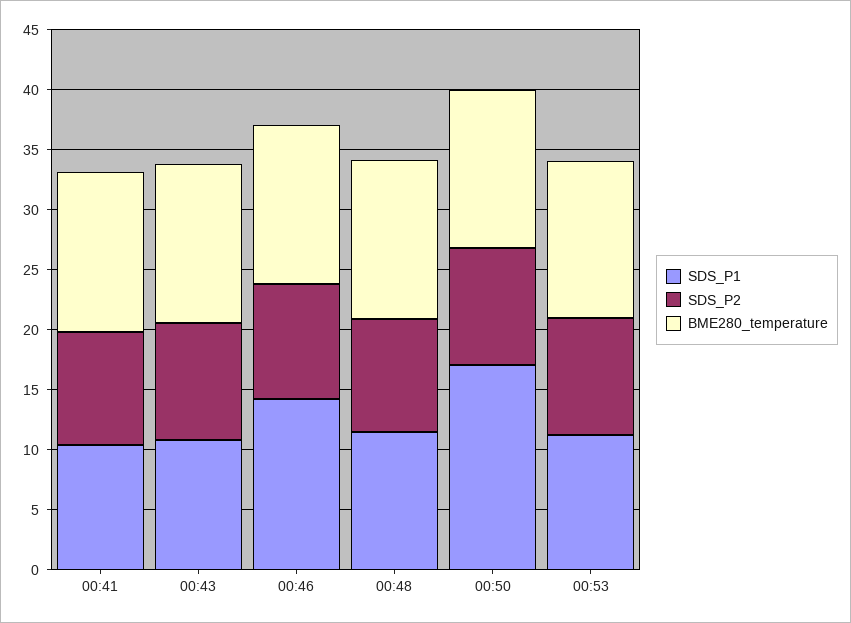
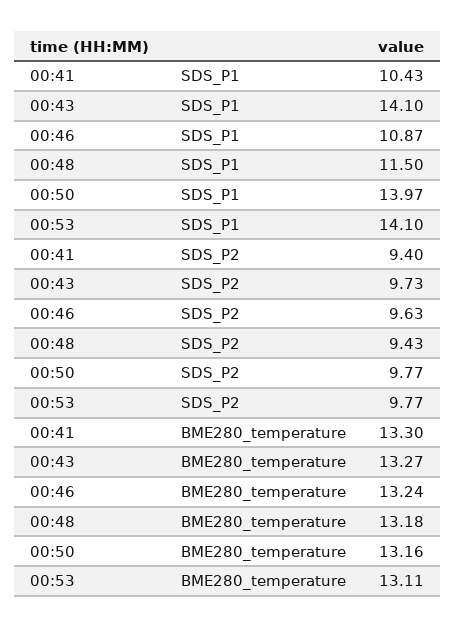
  {
    "SDS_P1": {
      "00:41": 10.43,
-     "00:43": 11,
+     "00:43": 14.1,
-     "00:46": 14,
+     "00:46": 10.87,
      "00:48": 11.5,
-     "00:50": 17,
+     "00:50": 13.97,
-     "00:53": 11
+     "00:53": 14.1
    },
    "SDS_P2": {
      "00:41": 9.4,
      "00:43": 9.73,
      "00:46": 9.63,
      "00:48": 9.43,
      "00:50": 9.77,
      "00:53": 9.77
    },
    "BME280_temperature": {
      "00:41": 13.3,
      "00:43": 13.27,
      "00:46": 13.24,
      "00:48": 13.18,
      "00:50": 13.16,
      "00:53": 13.11
    }
  }

